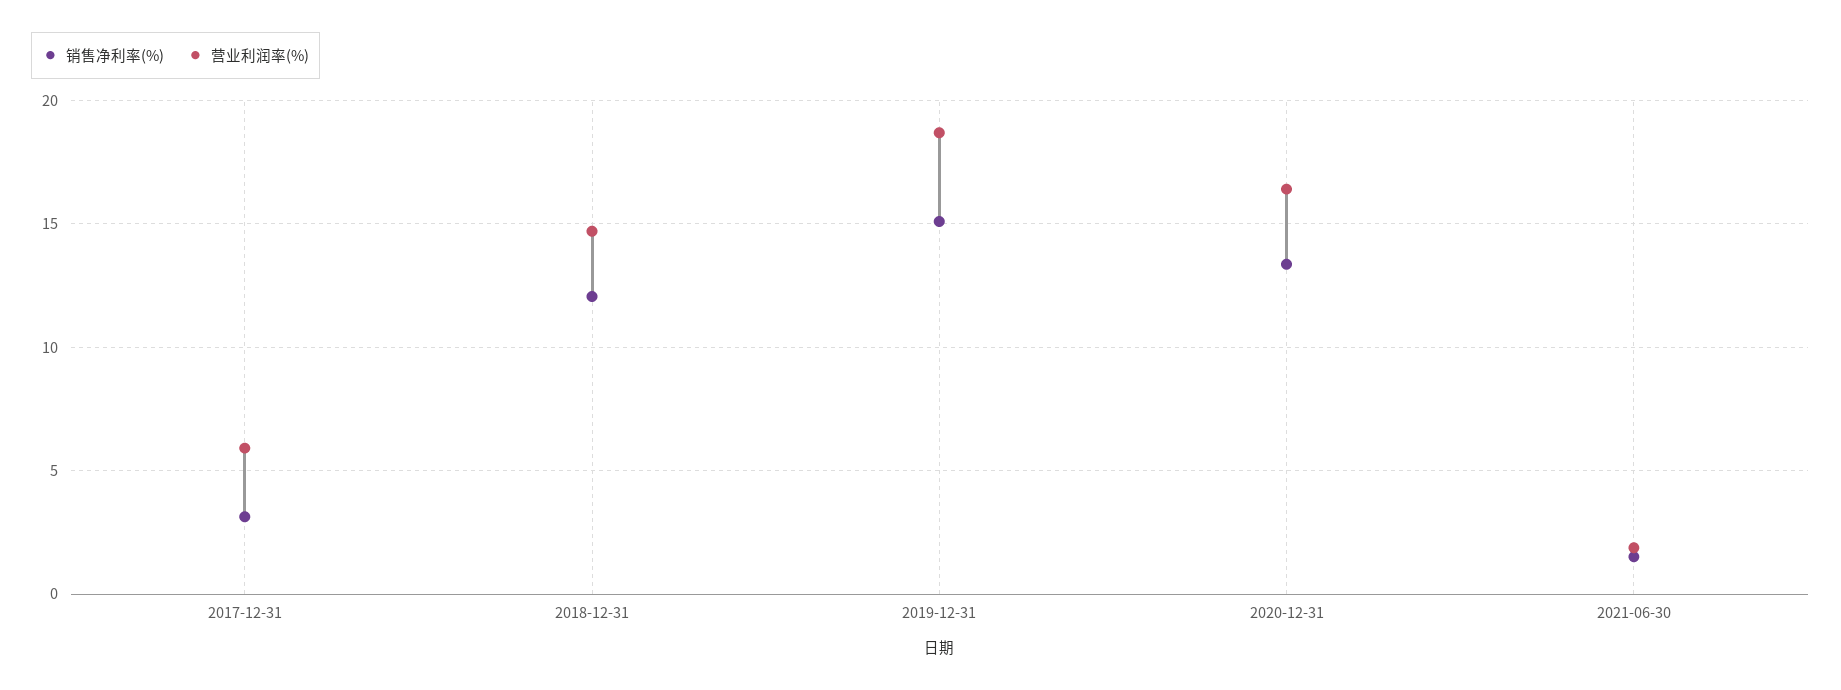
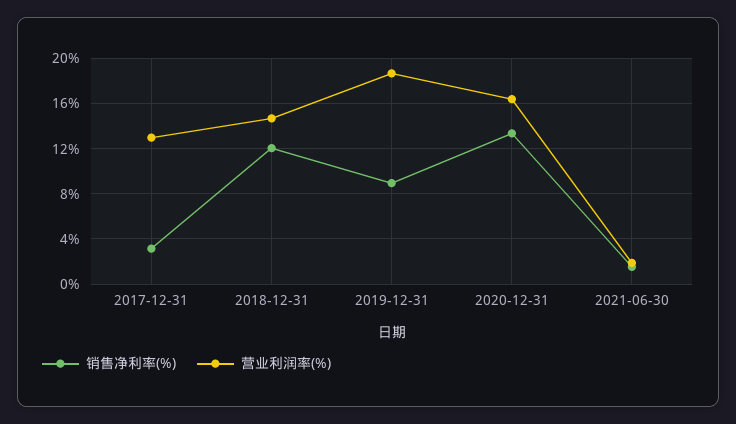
  {
    "销售净利率(%)": {
      "2017-12-31": 3,
      "2018-12-31": 12,
-     "2019-12-31": 15,
+     "2019-12-31": 9,
      "2020-12-31": 13.5,
      "2021-06-30": 1.5
    },
    "营业利润率(%)": {
-     "2017-12-31": 6,
+     "2017-12-31": 13,
      "2018-12-31": 14.5,
      "2019-12-31": 18.5,
      "2020-12-31": 16.5,
      "2021-06-30": 2
    }
  }

